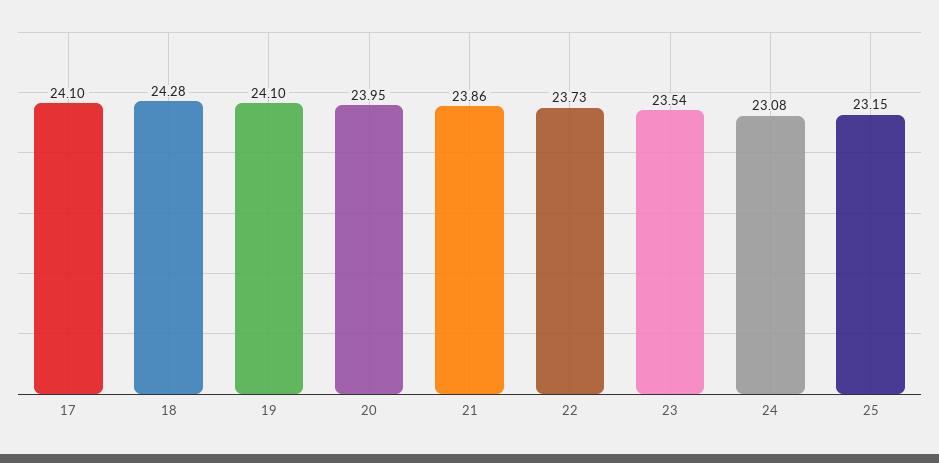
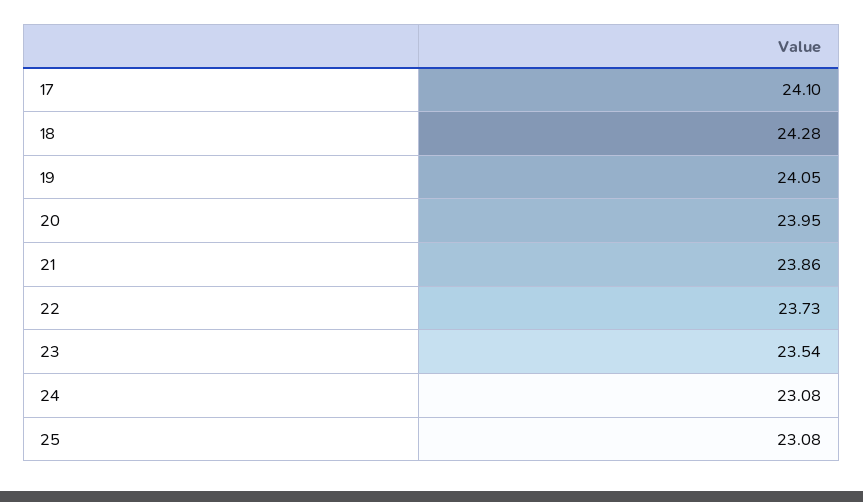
  {
    "17": 24.1,
    "18": 24.28,
-   "19": 24.1,
+   "19": 24.05,
    "20": 23.95,
    "21": 23.86,
    "22": 23.73,
    "23": 23.54,
    "24": 23.08,
-   "25": 23.15
+   "25": 23.08
  }

